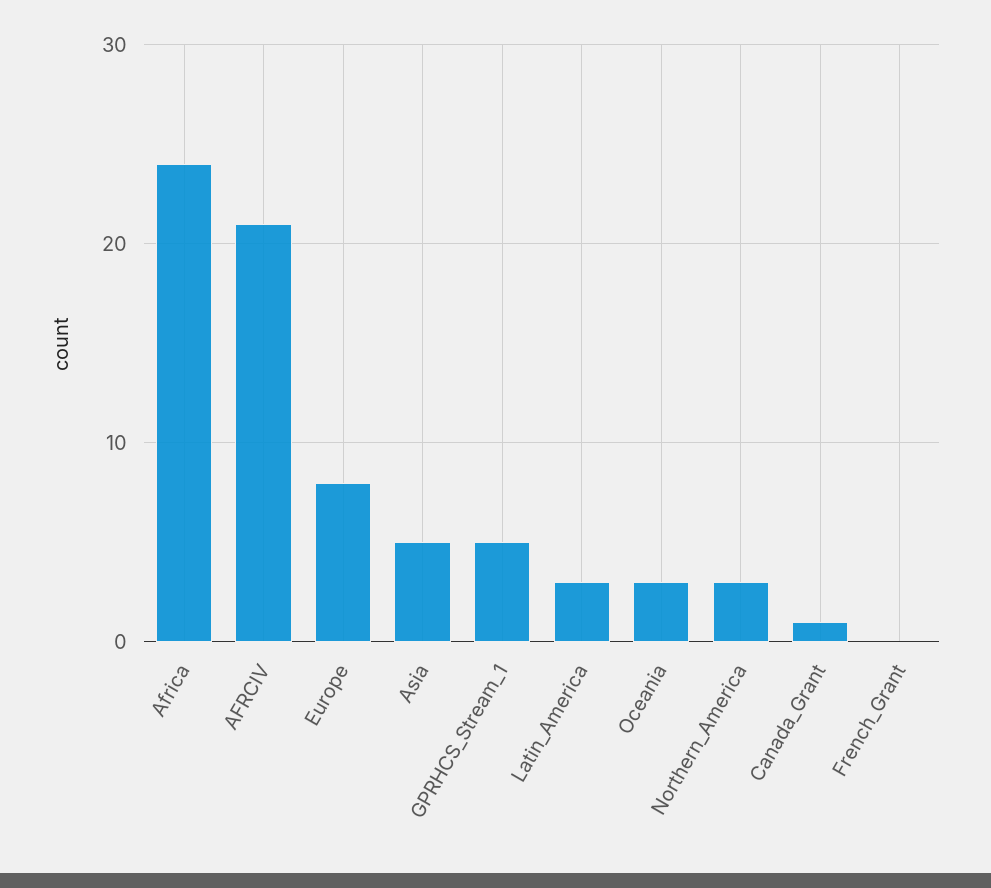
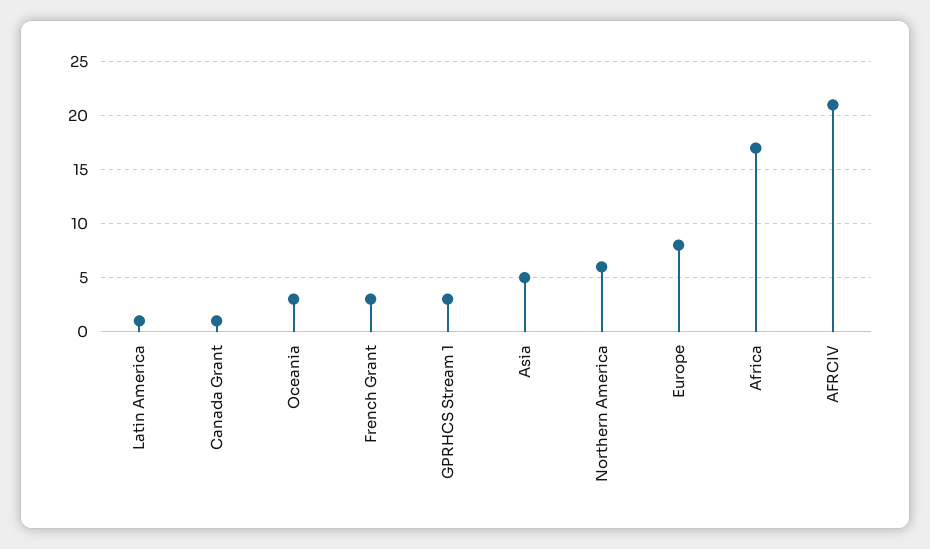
  {
-   "Africa": 24,
+   "Africa": 17,
    "AFRCIV": 21,
    "Europe": 8,
    "Asia": 5,
-   "GPRHCS_Stream_1": 5,
+   "GPRHCS_Stream_1": 3,
-   "Latin_America": 3,
+   "Latin_America": 1,
    "Oceania": 3,
-   "Northern_America": 3,
+   "Northern_America": 6,
    "Canada_Grant": 1,
-   "French_Grant": 0
+   "French_Grant": 3
  }

